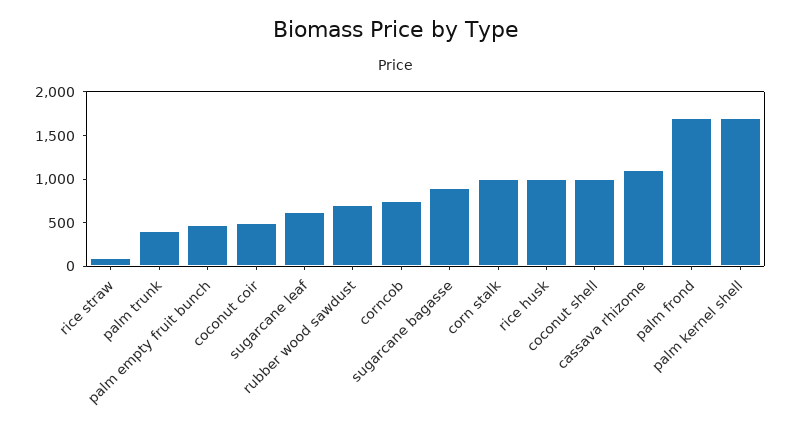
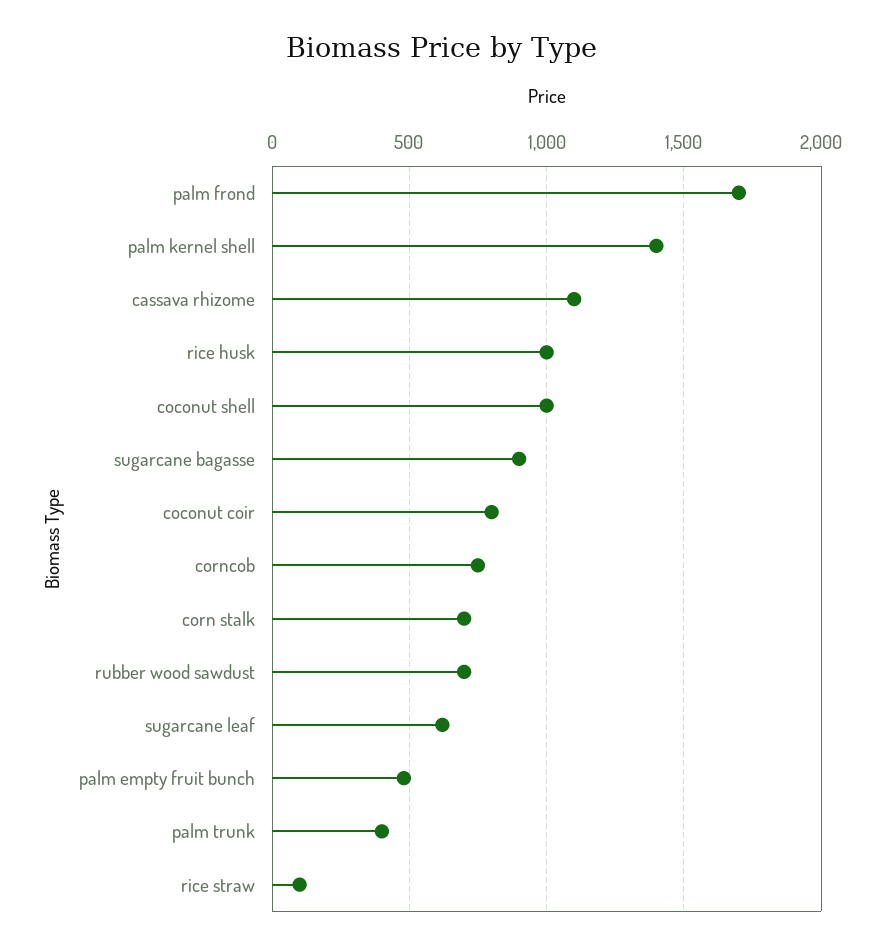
  {
    "rice straw": 100,
    "palm trunk": 400,
    "palm empty fruit bunch": 500,
-   "coconut coir": 500,
+   "coconut coir": 800,
    "sugarcane leaf": 600,
    "rubber wood sawdust": 700,
    "corncob": 750,
    "sugarcane bagasse": 900,
-   "corn stalk": 1000,
+   "corn stalk": 700,
    "rice husk": 1000,
    "coconut shell": 1000,
    "cassava rhizome": 1100,
    "palm frond": 1700,
-   "palm kernel shell": 1700
+   "palm kernel shell": 1400
  }

